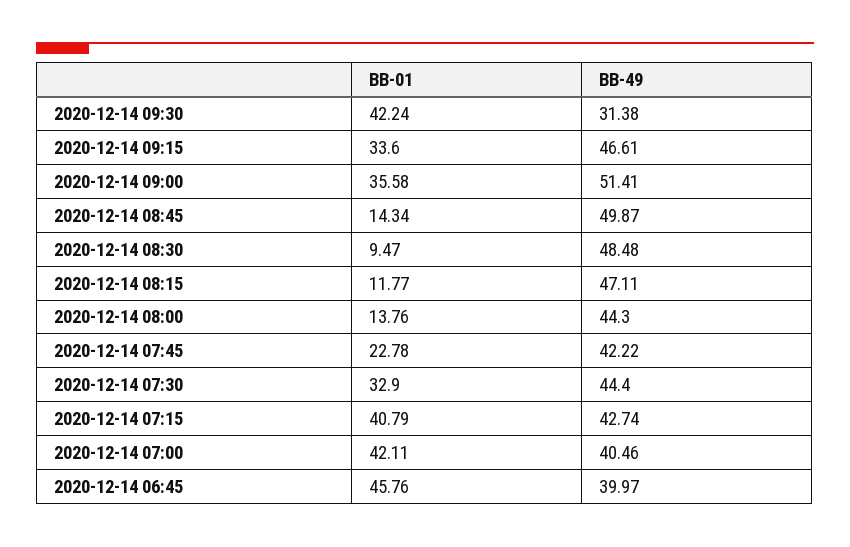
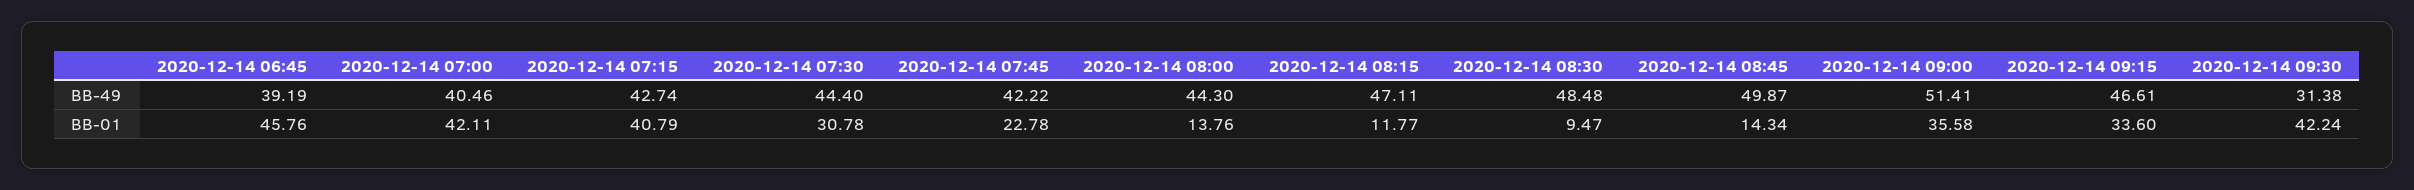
  {
    "BB-01": {
      "2020-12-14 09:30": 42.24,
      "2020-12-14 09:15": 33.6,
      "2020-12-14 09:00": 35.58,
      "2020-12-14 08:45": 14.34,
      "2020-12-14 08:30": 9.47,
      "2020-12-14 08:15": 11.77,
      "2020-12-14 08:00": 13.76,
      "2020-12-14 07:45": 22.78,
-     "2020-12-14 07:30": 32.9,
+     "2020-12-14 07:30": 30.78,
      "2020-12-14 07:15": 40.79,
      "2020-12-14 07:00": 42.11,
      "2020-12-14 06:45": 45.76
    },
    "BB-49": {
      "2020-12-14 09:30": 31.38,
      "2020-12-14 09:15": 46.61,
      "2020-12-14 09:00": 51.41,
      "2020-12-14 08:45": 49.87,
      "2020-12-14 08:30": 48.48,
      "2020-12-14 08:15": 47.11,
      "2020-12-14 08:00": 44.3,
      "2020-12-14 07:45": 42.22,
      "2020-12-14 07:30": 44.4,
      "2020-12-14 07:15": 42.74,
      "2020-12-14 07:00": 40.46,
-     "2020-12-14 06:45": 39.97
+     "2020-12-14 06:45": 39.19
    }
  }

